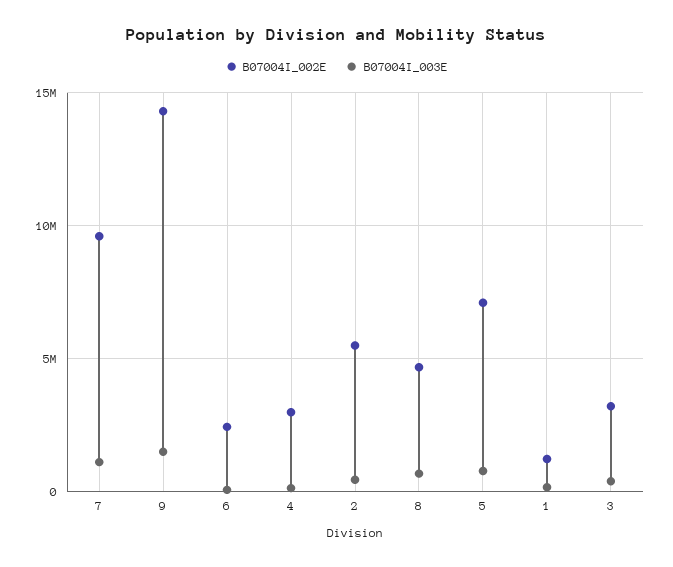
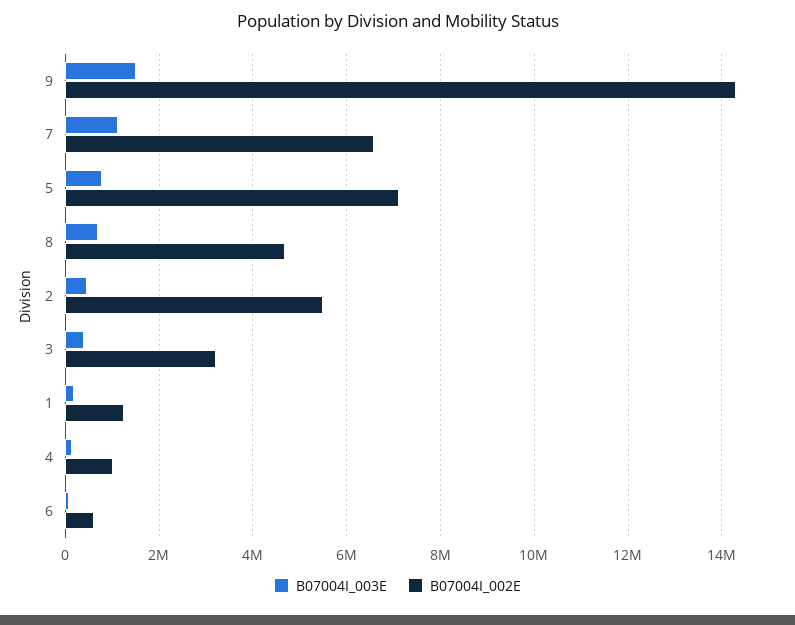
  {
    "B07004I_002E": {
-     "7": 9500000,
+     "7": 6600000,
      "9": 14400000,
-     "6": 2500000,
+     "6": 600000,
-     "4": 3000000,
+     "4": 1000000,
      "2": 5400000,
      "8": 4600000,
      "5": 7200000,
      "1": 1200000,
      "3": 3200000
    },
    "B07004I_003E": {
      "7": 1200000,
      "9": 1600000,
      "6": 0,
      "4": 200000,
      "2": 400000,
      "8": 600000,
      "5": 800000,
      "1": 200000,
      "3": 400000
    }
  }

